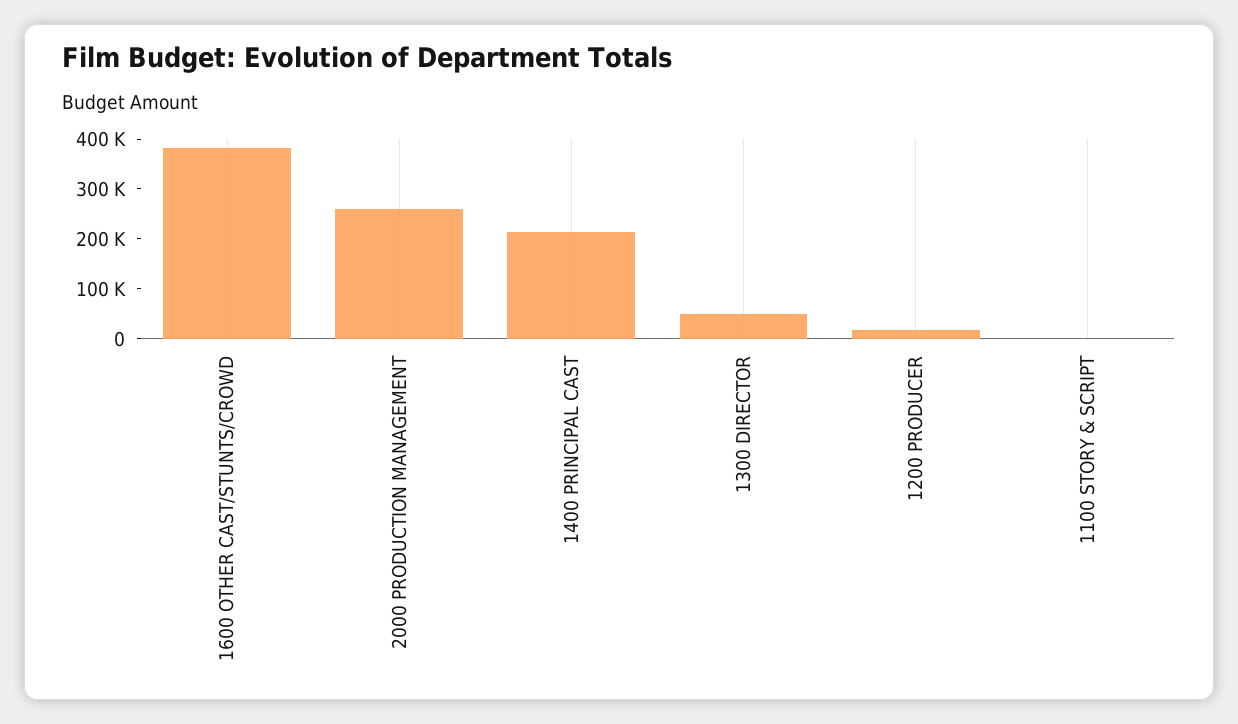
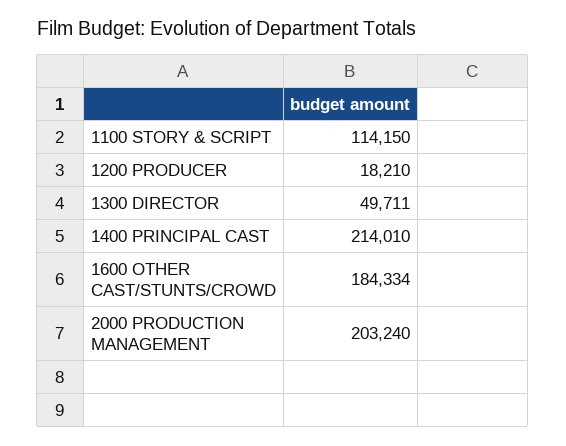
  {
-   "1600 OTHER CAST/STUNTS/CROWD": 380000,
+   "1600 OTHER CAST/STUNTS/CROWD": 184334,
-   "2000 PRODUCTION MANAGEMENT": 260000,
+   "2000 PRODUCTION MANAGEMENT": 203240,
    "1400 PRINCIPAL CAST": 214010,
    "1300 DIRECTOR": 49711,
    "1200 PRODUCER": 18210,
-   "1100 STORY & SCRIPT": 0
+   "1100 STORY & SCRIPT": 114150
  }

